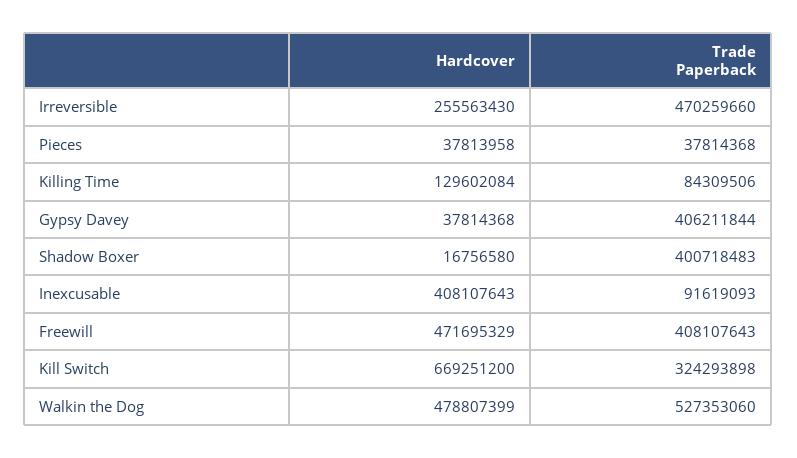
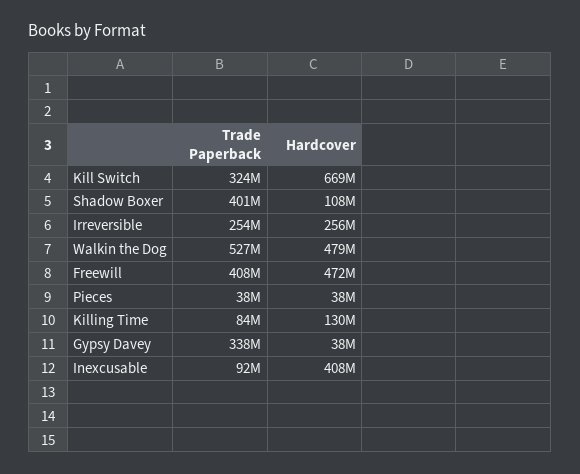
  {
    "Hardcover": {
      "Irreversible": 255563430,
      "Pieces": 37813958,
      "Killing Time": 129602084,
      "Gypsy Davey": 37814368,
-     "Shadow Boxer": 16756580,
+     "Shadow Boxer": 108000000,
      "Inexcusable": 408107643,
      "Freewill": 471695329,
      "Kill Switch": 669251200,
      "Walkin the Dog": 478807399
    },
    "Trade Paperback": {
-     "Irreversible": 470259660,
+     "Irreversible": 254000000,
      "Pieces": 37814368,
      "Killing Time": 84309506,
-     "Gypsy Davey": 406211844,
+     "Gypsy Davey": 338000000,
      "Shadow Boxer": 400718483,
      "Inexcusable": 91619093,
      "Freewill": 408107643,
      "Kill Switch": 324293898,
      "Walkin the Dog": 527353060
    }
  }

